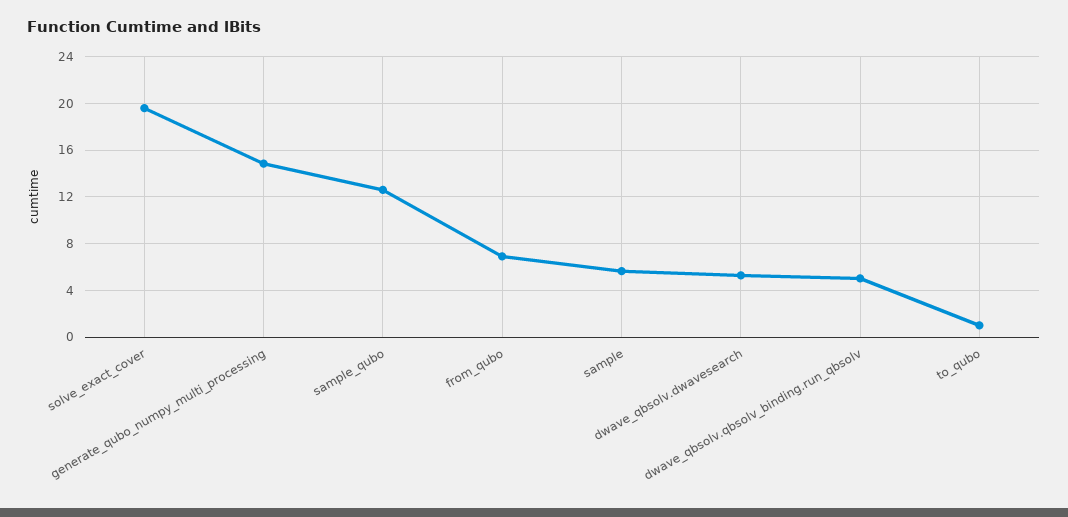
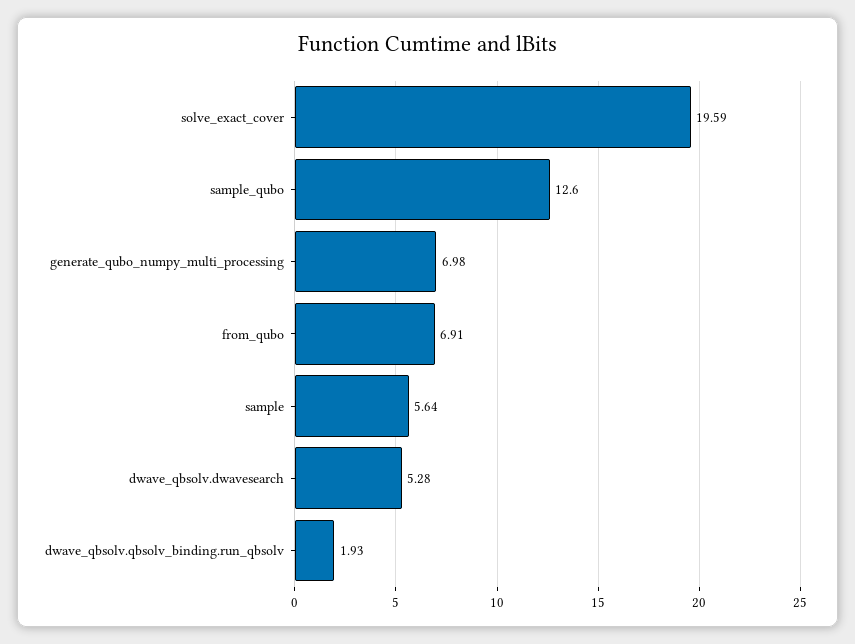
  {
    "solve_exact_cover": 19.59,
-   "generate_qubo_numpy_multi_processing": 15,
+   "generate_qubo_numpy_multi_processing": 6.98,
    "sample_qubo": 12.6,
    "from_qubo": 6.91,
    "sample": 5.64,
    "dwave_qbsolv.dwavesearch": 5.28,
-   "dwave_qbsolv.qbsolv_binding.run_qbsolv": 5,
+   "dwave_qbsolv.qbsolv_binding.run_qbsolv": 1.93
-   "to_qubo": 1
  }

